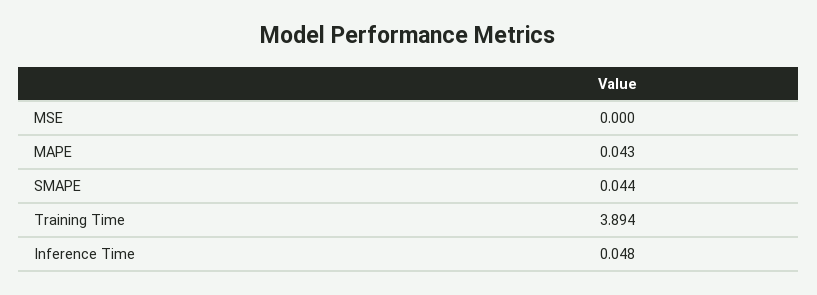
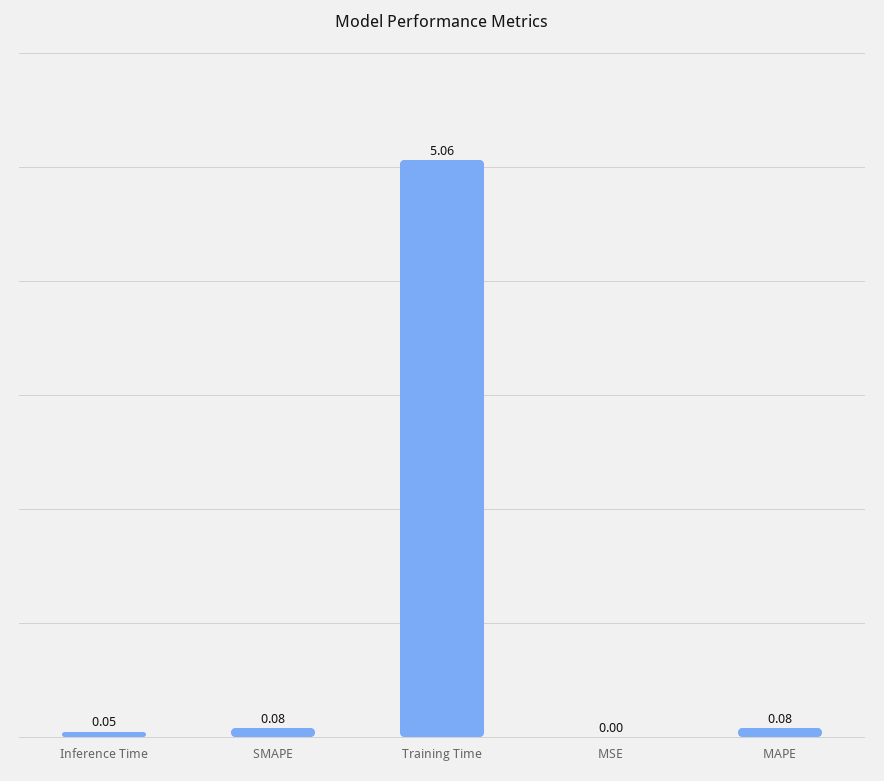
  {
    "MSE": 0,
-   "MAPE": 0.043,
+   "MAPE": 0.08,
-   "SMAPE": 0.044,
+   "SMAPE": 0.08,
-   "Training Time": 3.894,
+   "Training Time": 5.06,
    "Inference Time": 0.048
  }

